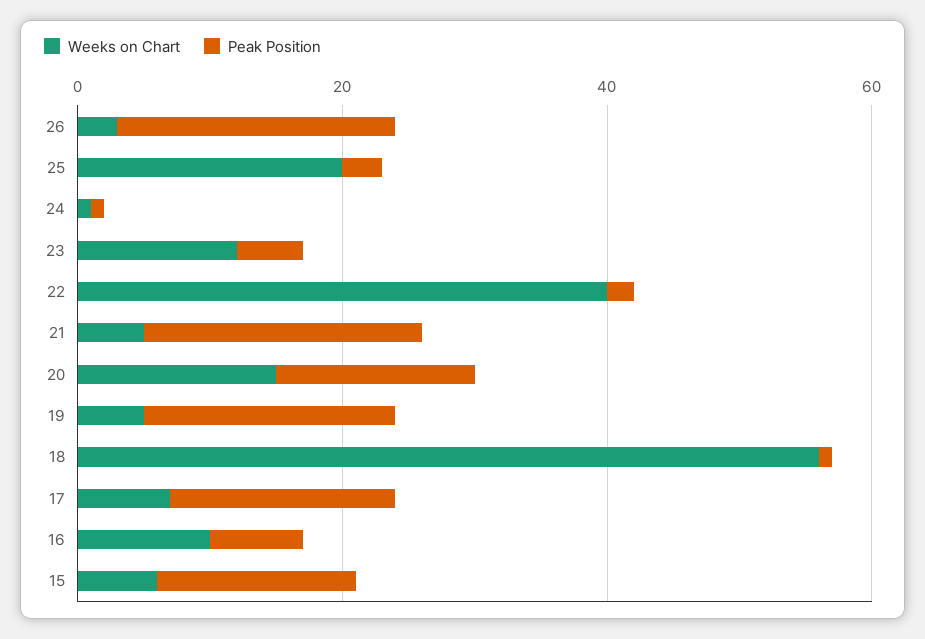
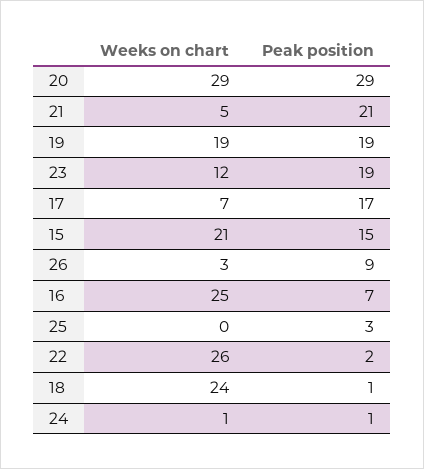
  {
    "Weeks on Chart": {
      "26": 3,
-     "25": 20,
+     "25": 0,
      "24": 1,
      "23": 12,
-     "22": 40,
+     "22": 26,
      "21": 5,
-     "20": 15,
+     "20": 29,
-     "19": 5,
+     "19": 19,
-     "18": 55,
+     "18": 24,
      "17": 7,
-     "16": 10,
+     "16": 25,
-     "15": 5
+     "15": 21
    },
    "Peak Position": {
-     "26": 20,
+     "26": 9,
      "25": 3,
      "24": 1,
-     "23": 5,
+     "23": 19,
      "22": 2,
      "21": 21,
-     "20": 15,
+     "20": 29,
      "19": 19,
      "18": 1,
      "17": 17,
      "16": 7,
      "15": 15
    }
  }

